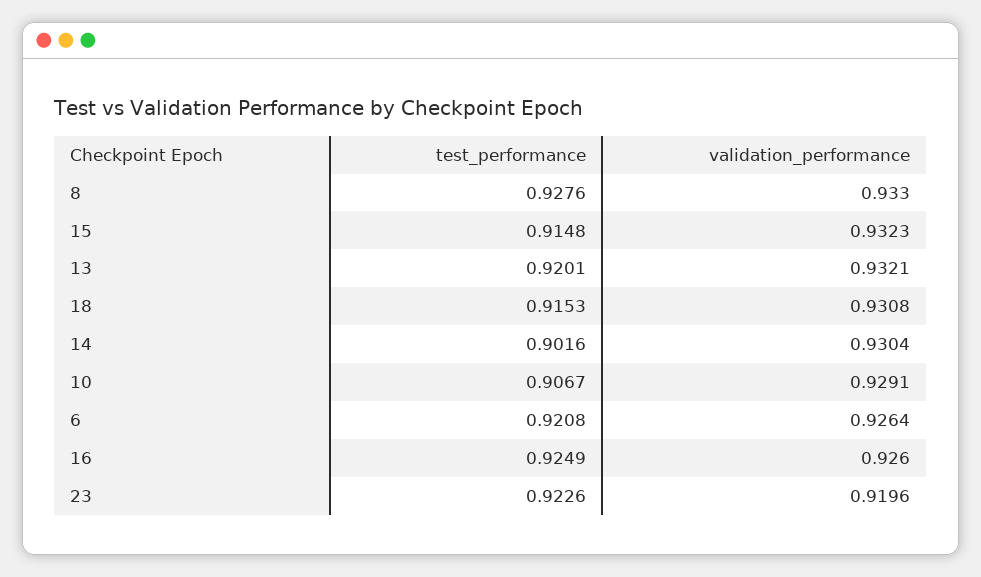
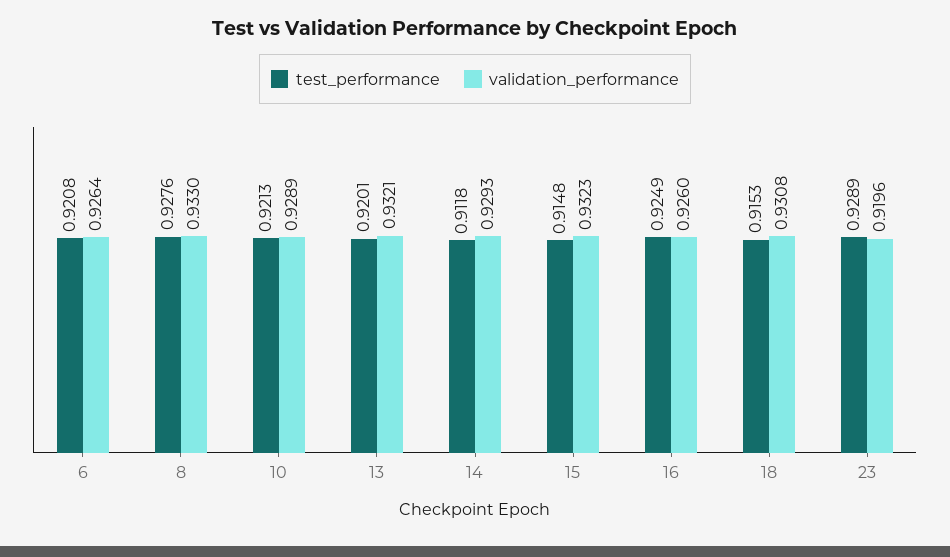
  {
    "test_performance": {
      "8": 0.9276,
      "15": 0.9148,
      "13": 0.9201,
      "18": 0.9153,
-     "14": 0.9016,
+     "14": 0.9118,
-     "10": 0.9067,
+     "10": 0.9213,
      "6": 0.9208,
      "16": 0.9249,
-     "23": 0.9226
+     "23": 0.9289
    },
    "validation_performance": {
      "8": 0.933,
      "15": 0.9323,
      "13": 0.9321,
      "18": 0.9308,
-     "14": 0.9304,
+     "14": 0.9293,
-     "10": 0.9291,
+     "10": 0.9289,
      "6": 0.9264,
      "16": 0.926,
      "23": 0.9196
    }
  }

